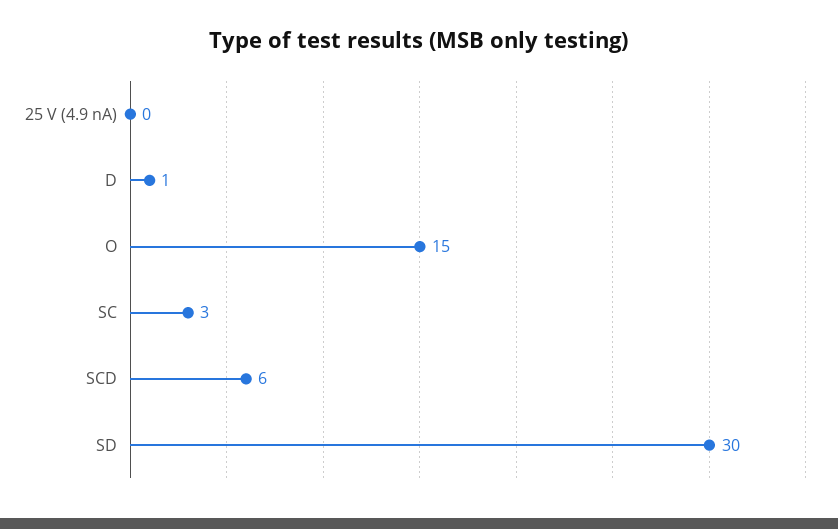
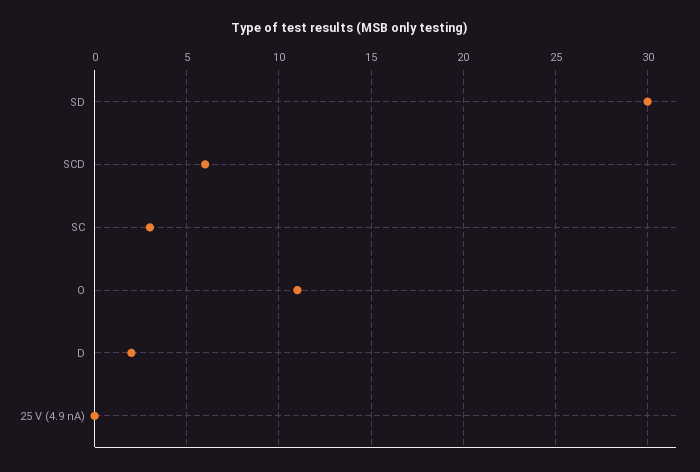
  {
    "25 V (4.9 nA)": 0,
-   "D": 1,
+   "D": 2,
-   "O": 15,
+   "O": 11,
    "SC": 3,
    "SCD": 6,
    "SD": 30
  }

